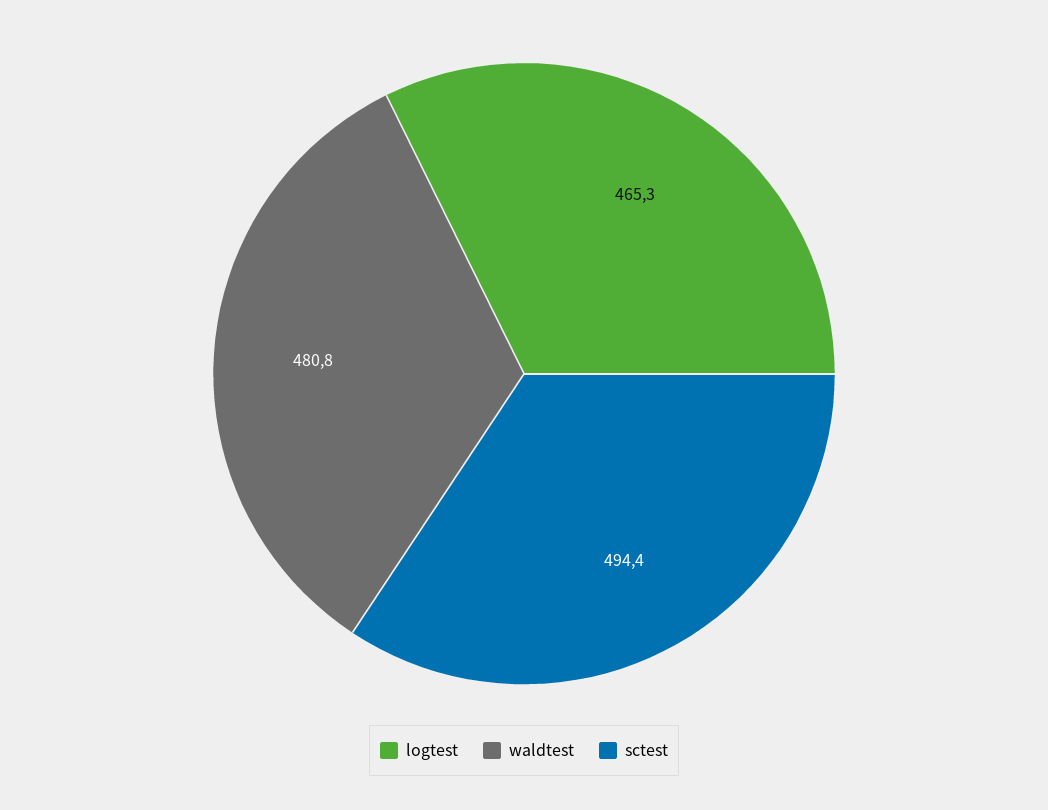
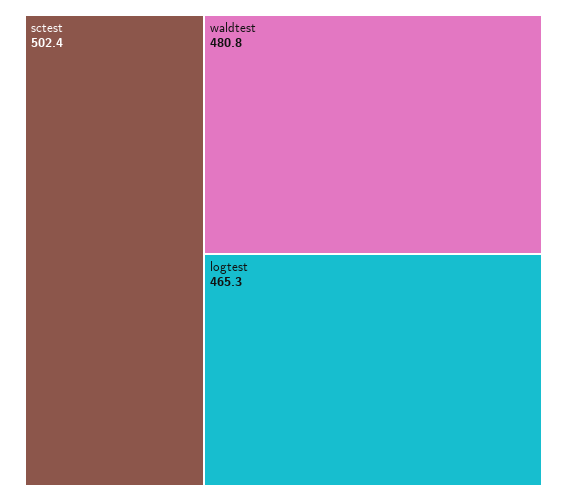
  {
    "logtest": 465.3,
    "waldtest": 480.8,
-   "sctest": 494.4
+   "sctest": 502.4
  }

